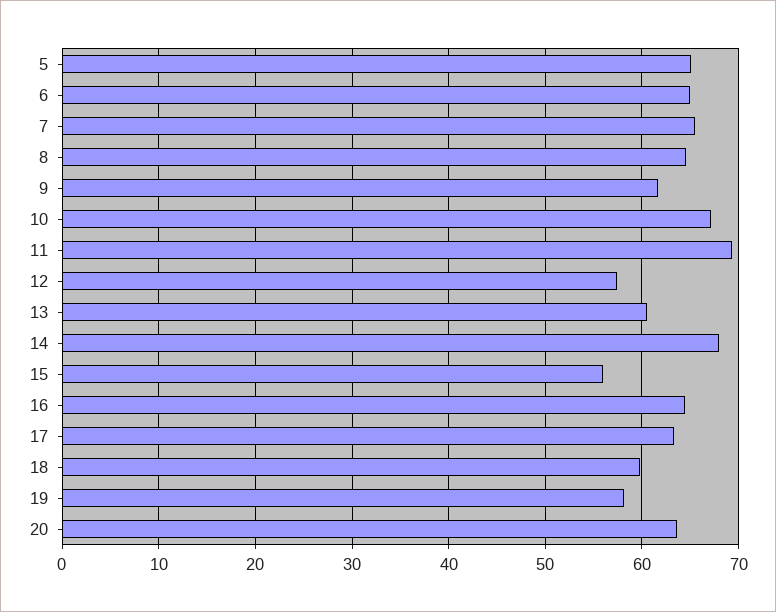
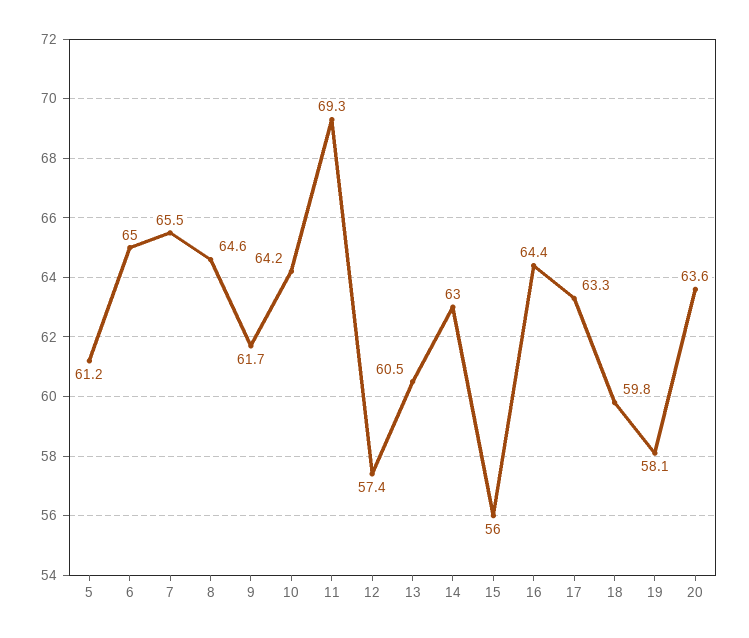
  {
-   "5": 65,
+   "5": 61.2,
    "6": 65,
    "7": 65.5,
    "8": 64.6,
    "9": 61.7,
-   "10": 67,
+   "10": 64.2,
    "11": 69.3,
    "12": 57.4,
    "13": 60.5,
-   "14": 68,
+   "14": 63,
    "15": 56,
    "16": 64.4,
    "17": 63.3,
    "18": 59.8,
    "19": 58.1,
    "20": 63.6
  }

